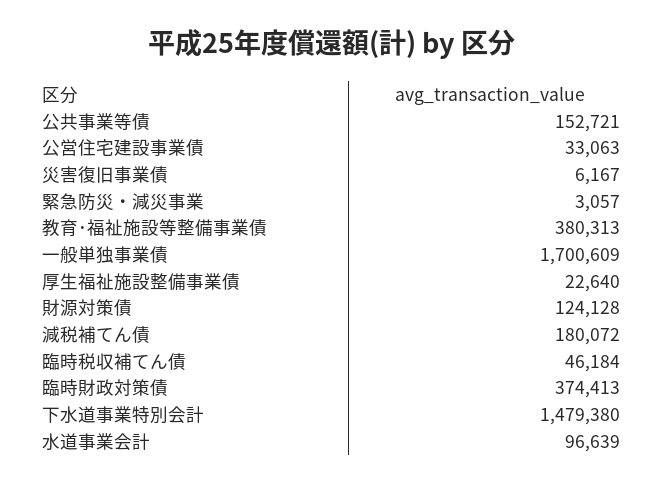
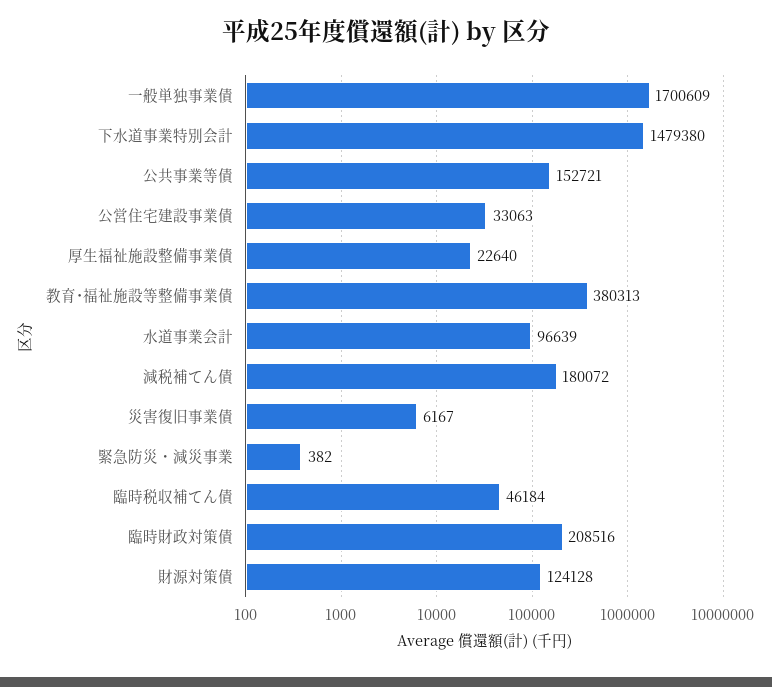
  {
    "公共事業等債": 152721,
    "公営住宅建設事業債": 33063,
    "災害復旧事業債": 6167,
-   "緊急防災・減災事業": 3057,
+   "緊急防災・減災事業": 382,
    "教育･福祉施設等整備事業債": 380313,
    "一般単独事業債": 1700609,
    "厚生福祉施設整備事業債": 22640,
    "財源対策債": 124128,
    "減税補てん債": 180072,
    "臨時税収補てん債": 46184,
-   "臨時財政対策債": 374413,
+   "臨時財政対策債": 208516,
    "下水道事業特別会計": 1479380,
    "水道事業会計": 96639
  }

